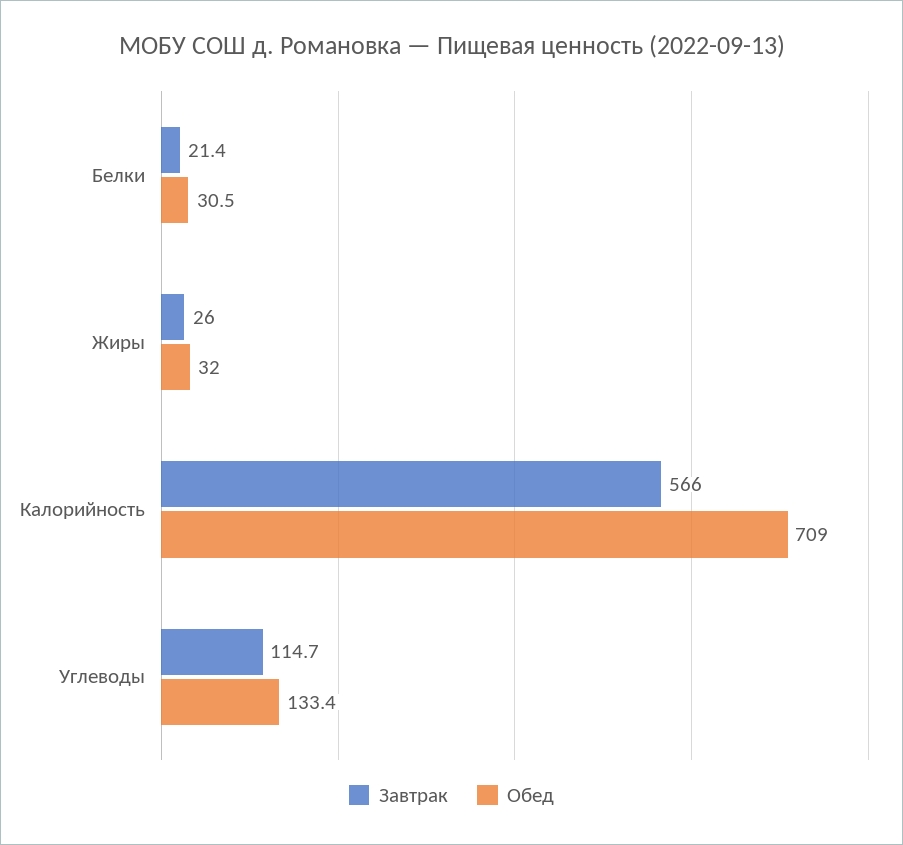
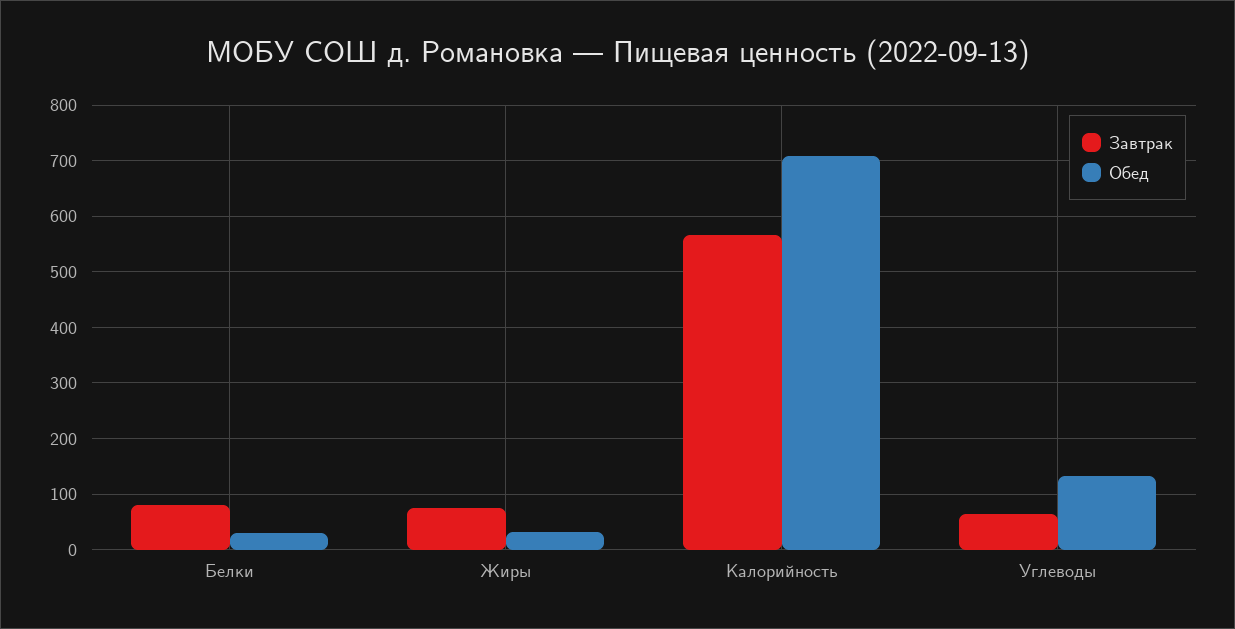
  {
    "Завтрак": {
-     "Белки": 21.4,
+     "Белки": 80,
-     "Жиры": 26,
+     "Жиры": 80,
      "Калорийность": 566,
-     "Углеводы": 114.7
+     "Углеводы": 60
    },
    "Обед": {
      "Белки": 30.5,
      "Жиры": 32,
      "Калорийность": 709,
      "Углеводы": 133.4
    }
  }

